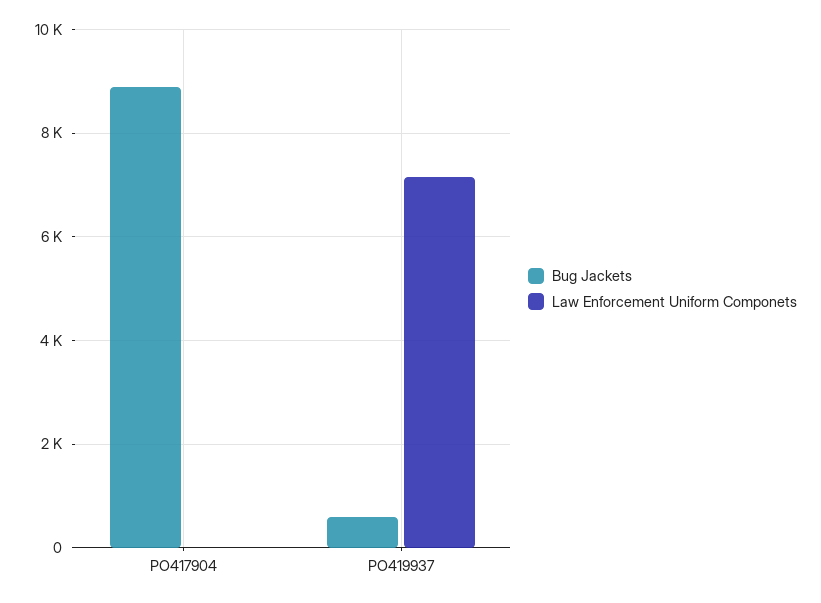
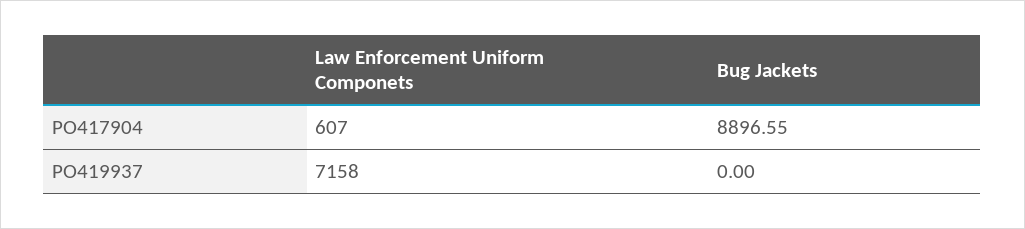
  {
    "Bug Jackets": {
      "PO417904": 8896.55,
-     "PO419937": 600
+     "PO419937": 0
    },
    "Law Enforcement Uniform Componets": {
-     "PO417904": 0,
+     "PO417904": 607,
      "PO419937": 7158
    }
  }

